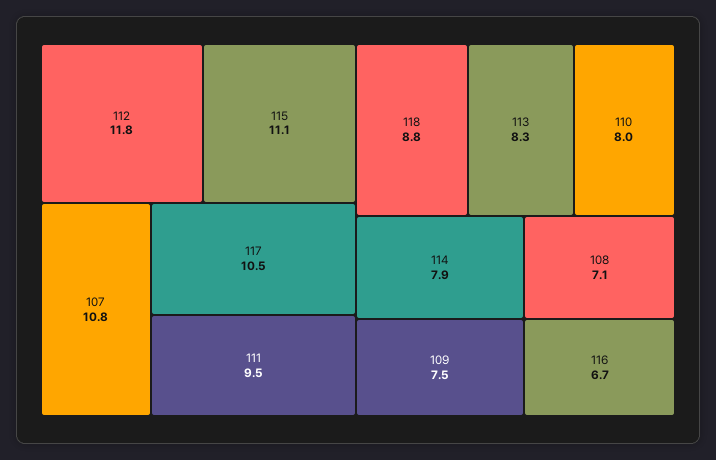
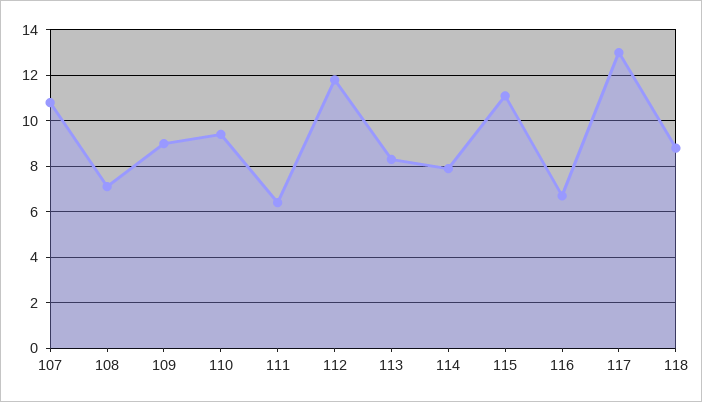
  {
    "112": 11.8,
    "115": 11.1,
    "107": 10.8,
-   "117": 10.5,
+   "117": 13,
-   "111": 9.5,
+   "111": 6.5,
    "118": 8.8,
    "113": 8.3,
-   "110": 8,
+   "110": 9.5,
    "114": 7.9,
-   "109": 7.5,
+   "109": 9,
    "108": 7.1,
    "116": 6.7
  }

